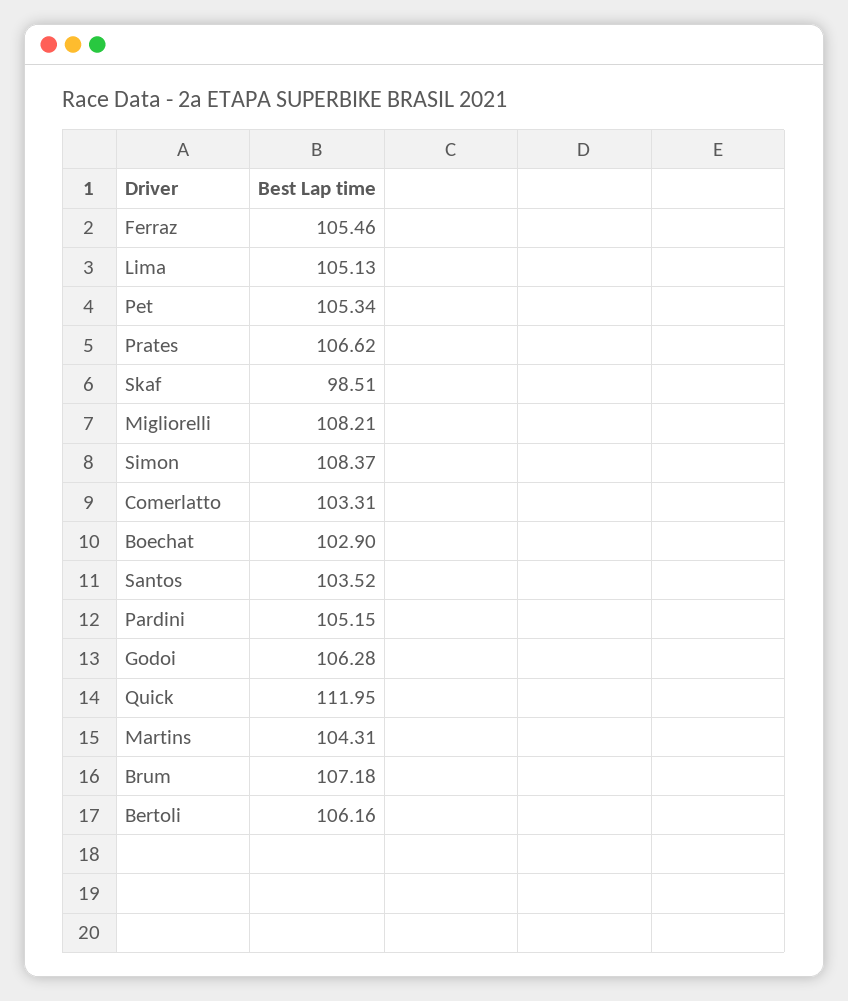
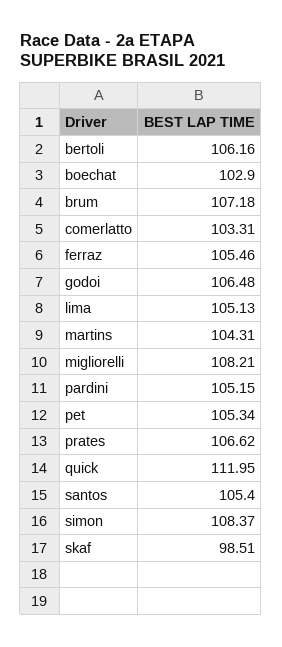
  {
    "Ferraz": 105.46,
    "Lima": 105.13,
    "Pet": 105.34,
    "Prates": 106.62,
    "Skaf": 98.51,
    "Migliorelli": 108.21,
    "Simon": 108.37,
    "Comerlatto": 103.31,
    "Boechat": 102.9,
-   "Santos": 103.52,
+   "Santos": 105.4,
    "Pardini": 105.15,
-   "Godoi": 106.28,
+   "Godoi": 106.48,
    "Quick": 111.95,
    "Martins": 104.31,
    "Brum": 107.18,
    "Bertoli": 106.16
  }

